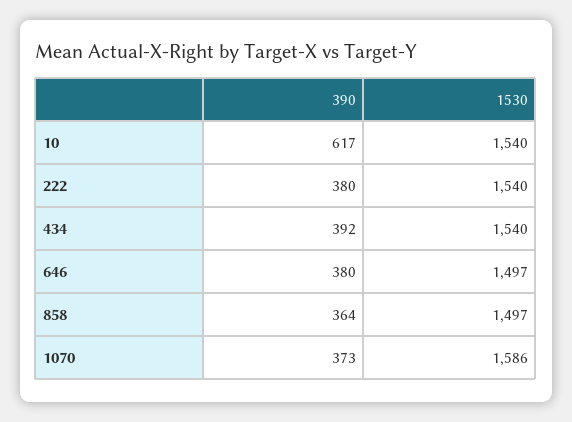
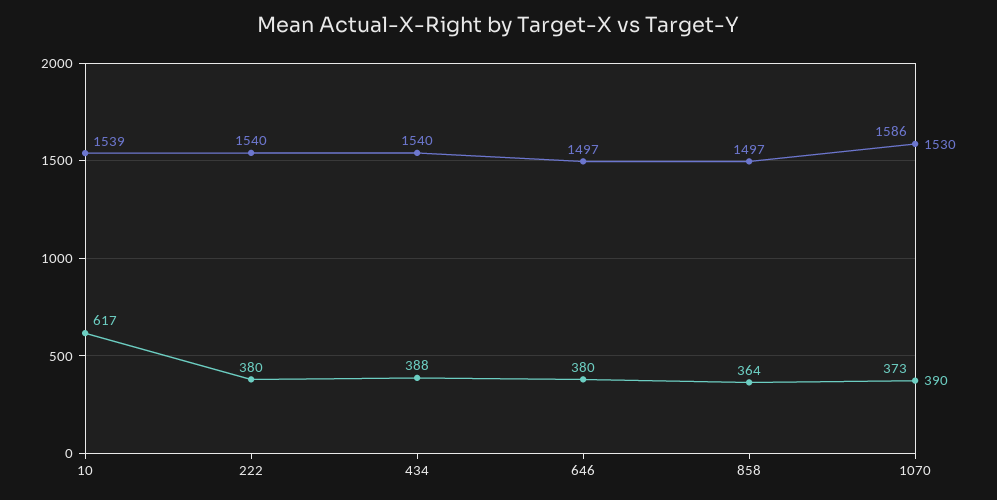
  {
    "390": {
      "10": 617,
      "222": 380,
-     "434": 392,
+     "434": 388,
      "646": 380,
      "858": 364,
      "1070": 373
    },
    "1530": {
-     "10": 1540,
+     "10": 1539,
      "222": 1540,
      "434": 1540,
      "646": 1497,
      "858": 1497,
      "1070": 1586
    }
  }

